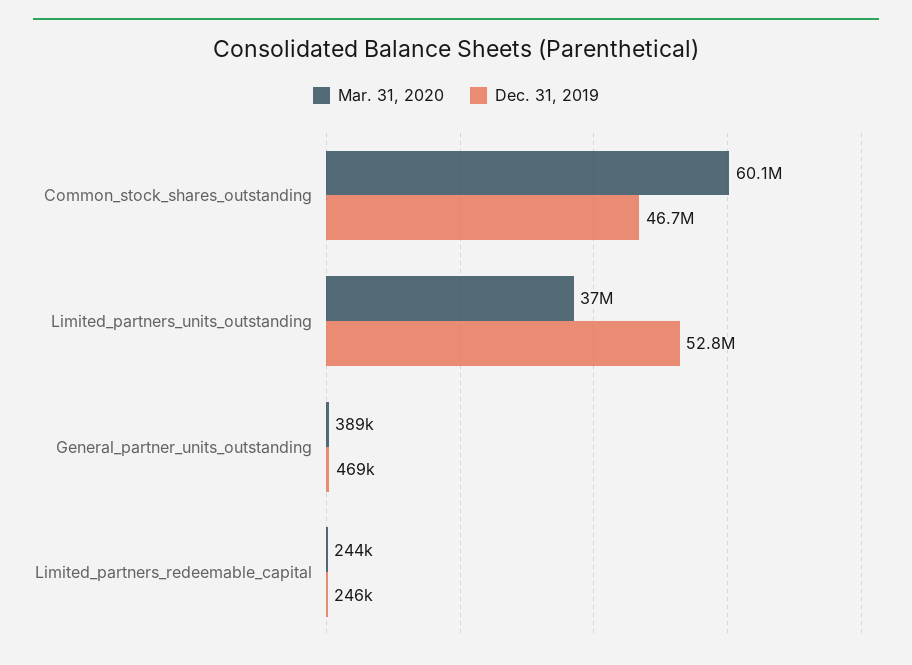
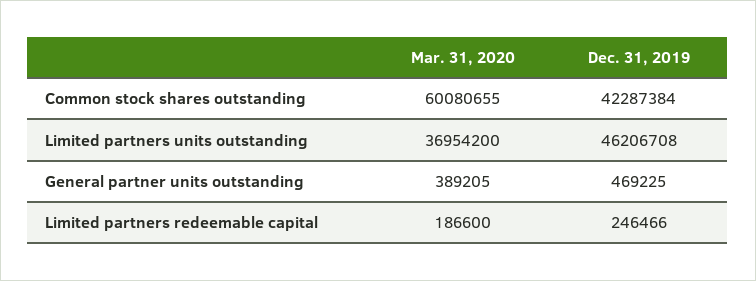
  {
    "Mar. 31, 2020": {
      "Common_stock_shares_outstanding": 60080655,
      "Limited_partners_units_outstanding": 36954200,
      "General_partner_units_outstanding": 389205,
-     "Limited_partners_redeemable_capital": 244000
+     "Limited_partners_redeemable_capital": 186600
    },
    "Dec. 31, 2019": {
-     "Common_stock_shares_outstanding": 46700000,
+     "Common_stock_shares_outstanding": 42287384,
-     "Limited_partners_units_outstanding": 52800000,
+     "Limited_partners_units_outstanding": 46206708,
      "General_partner_units_outstanding": 469225,
      "Limited_partners_redeemable_capital": 246466
    }
  }

